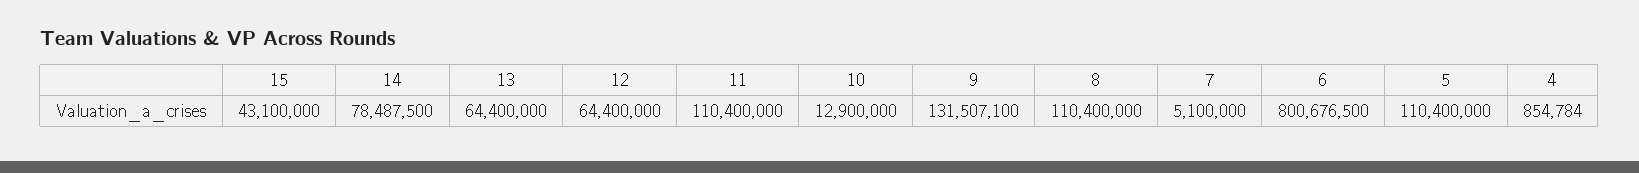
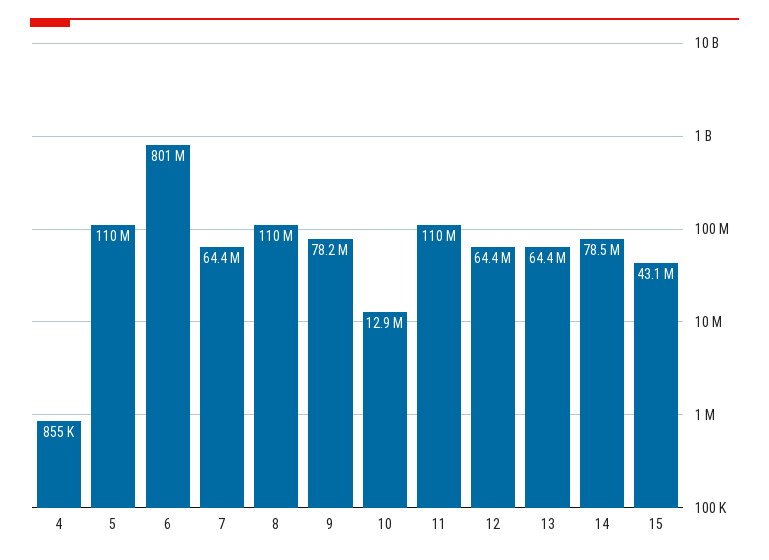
  {
    "15": 43100000,
    "14": 78487500,
    "13": 64400000,
    "12": 64400000,
    "11": 110400000,
    "10": 12900000,
-   "9": 131507100,
+   "9": 78200000,
    "8": 110400000,
-   "7": 5100000,
+   "7": 64400000,
    "6": 800676500,
    "5": 110400000,
    "4": 854784
  }

